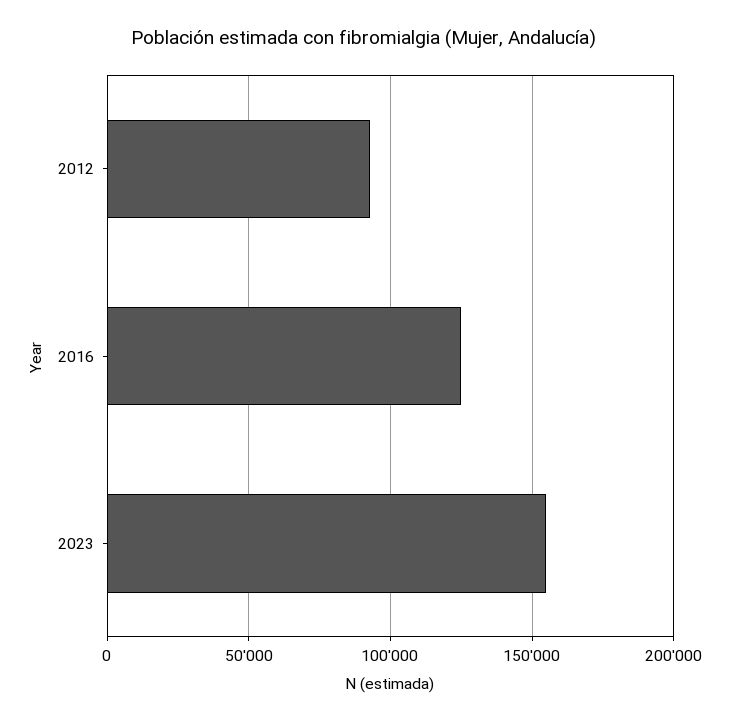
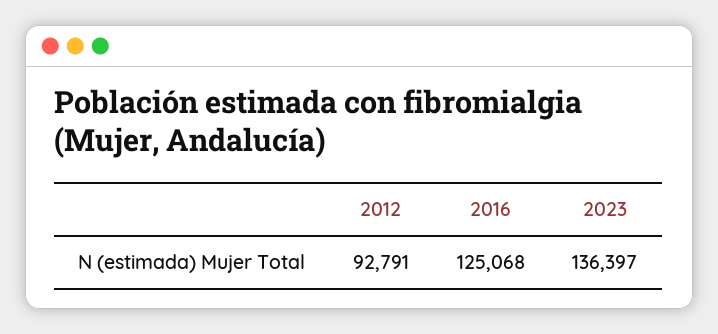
  {
    "2012": 92791,
    "2016": 125068,
-   "2023": 155000
+   "2023": 136397
  }

